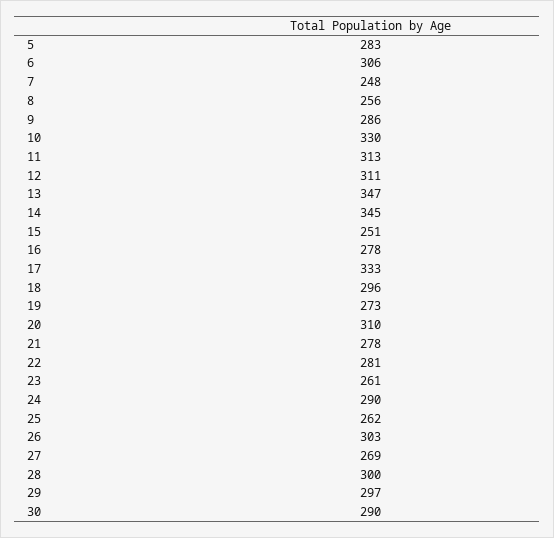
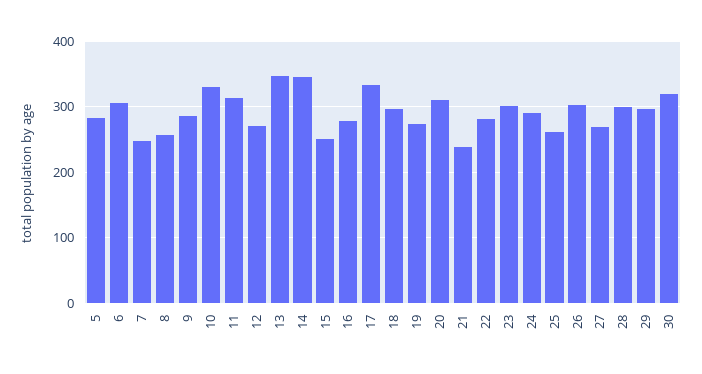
  {
    "5": 283,
    "6": 306,
    "7": 248,
    "8": 256,
    "9": 286,
    "10": 330,
    "11": 313,
-   "12": 311,
+   "12": 270,
    "13": 347,
    "14": 345,
    "15": 251,
    "16": 278,
    "17": 333,
    "18": 296,
    "19": 273,
    "20": 310,
-   "21": 278,
+   "21": 240,
    "22": 281,
-   "23": 261,
+   "23": 300,
    "24": 290,
    "25": 262,
    "26": 303,
    "27": 269,
    "28": 300,
    "29": 297,
-   "30": 290
+   "30": 320
  }

